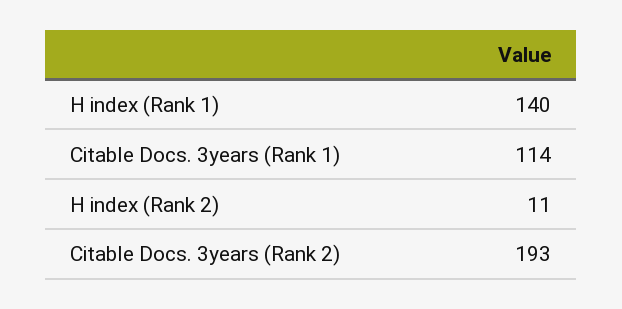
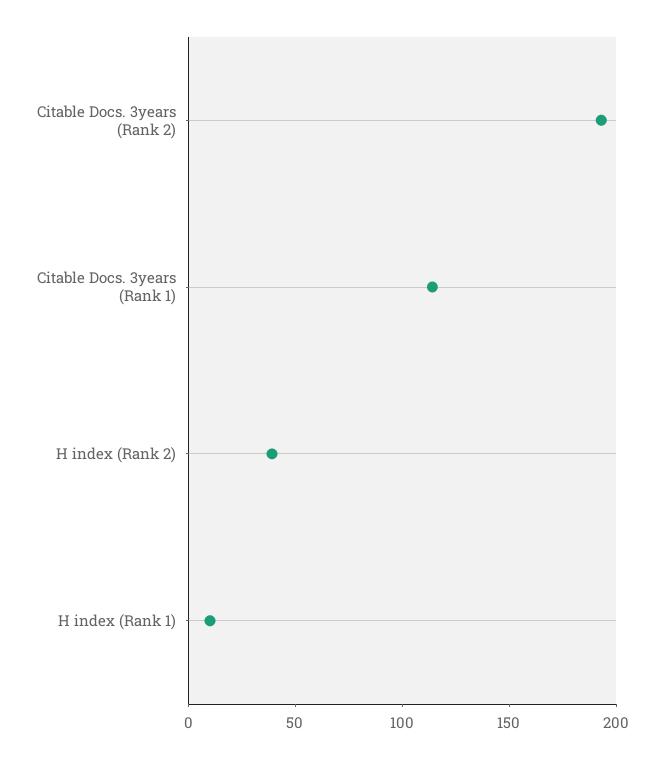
  {
-   "H index (Rank 1)": 140,
+   "H index (Rank 1)": 10,
    "Citable Docs. 3years (Rank 1)": 114,
-   "H index (Rank 2)": 11,
+   "H index (Rank 2)": 40,
    "Citable Docs. 3years (Rank 2)": 193
  }

